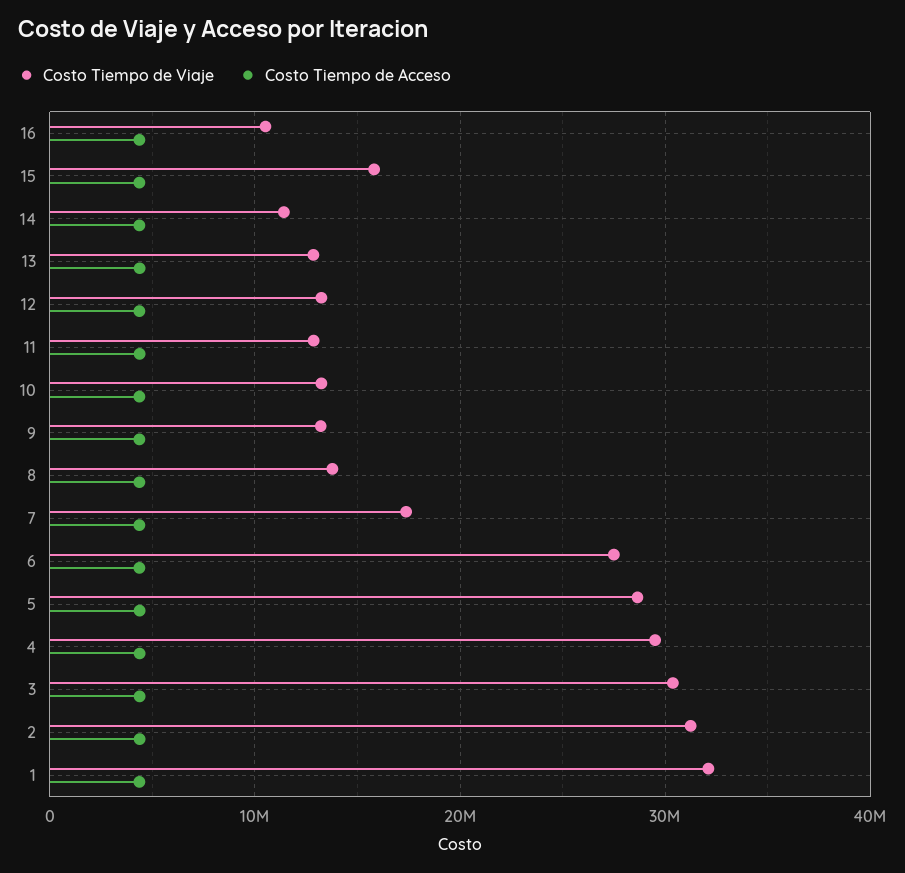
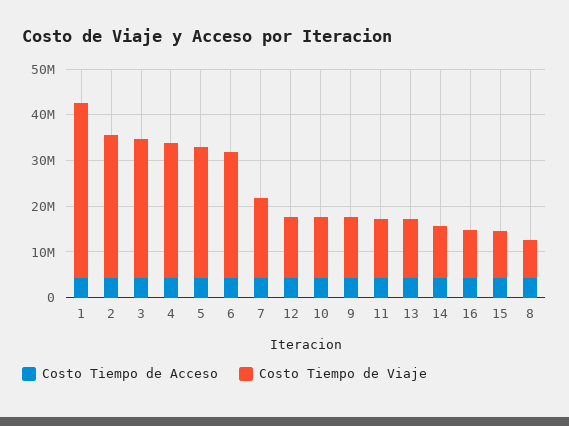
  {
    "Costo Tiempo de Viaje": {
      "16": 11000000,
-     "15": 16000000,
+     "15": 10000000,
      "14": 11000000,
      "13": 13000000,
      "12": 13000000,
      "11": 13000000,
      "10": 13000000,
      "9": 13000000,
-     "8": 14000000,
+     "8": 8000000,
      "7": 17000000,
      "6": 27000000,
      "5": 29000000,
      "4": 30000000,
      "3": 30000000,
      "2": 31000000,
-     "1": 32000000
+     "1": 38000000
    },
    "Costo Tiempo de Acceso": {
      "16": 4000000,
      "15": 4000000,
      "14": 4000000,
      "13": 4000000,
      "12": 4000000,
      "11": 4000000,
      "10": 4000000,
      "9": 4000000,
      "8": 4000000,
      "7": 4000000,
      "6": 4000000,
      "5": 4000000,
      "4": 4000000,
      "3": 4000000,
      "2": 4000000,
      "1": 4000000
    }
  }

